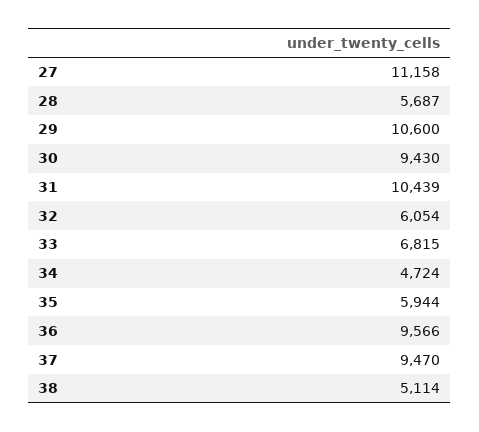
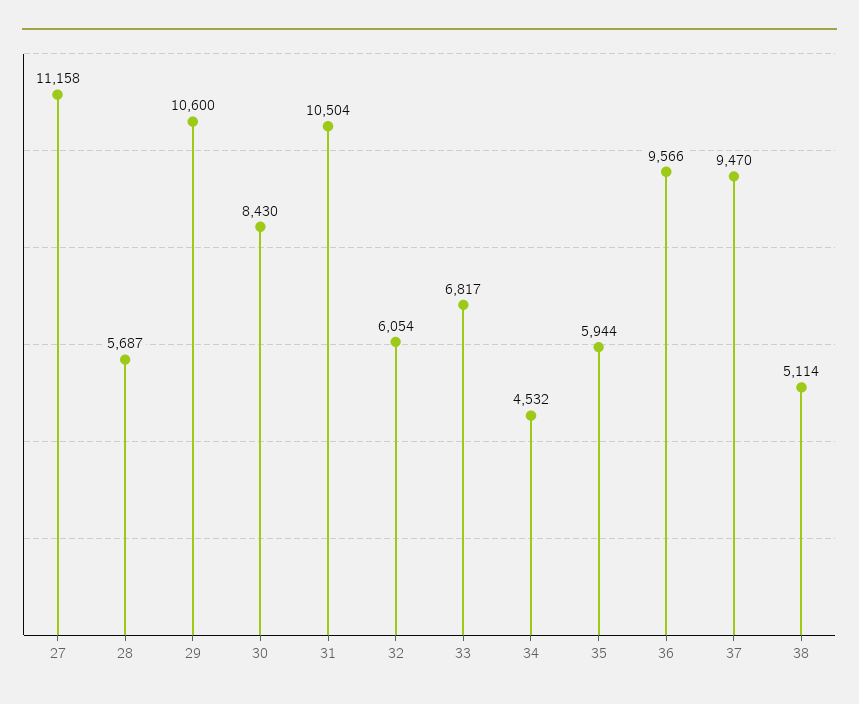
  {
    "27": 11158,
    "28": 5687,
    "29": 10600,
-   "30": 9430,
+   "30": 8430,
-   "31": 10439,
+   "31": 10504,
    "32": 6054,
-   "33": 6815,
+   "33": 6817,
-   "34": 4724,
+   "34": 4532,
    "35": 5944,
    "36": 9566,
    "37": 9470,
    "38": 5114
  }

